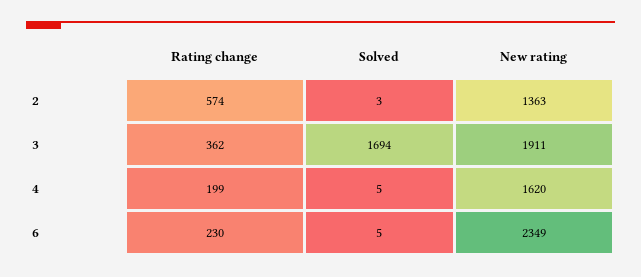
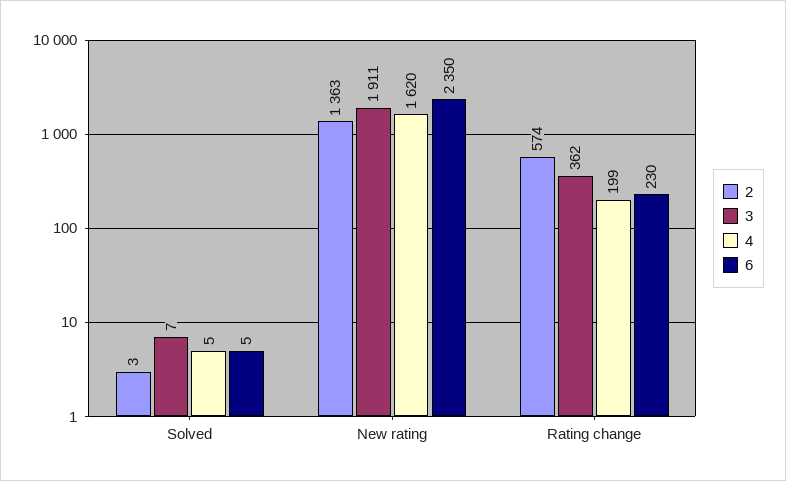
  {
    "2": {
      "Rating change": 574,
      "Solved": 3,
      "New rating": 1363
    },
    "3": {
      "Rating change": 362,
-     "Solved": 1694,
+     "Solved": 7,
      "New rating": 1911
    },
    "4": {
      "Rating change": 199,
      "Solved": 5,
      "New rating": 1620
    },
    "6": {
      "Rating change": 230,
      "Solved": 5,
-     "New rating": 2349
+     "New rating": 2350
    }
  }

